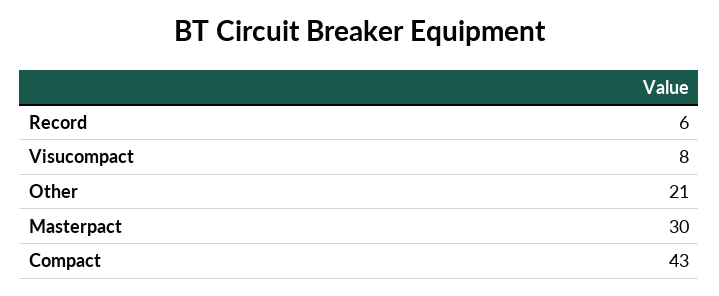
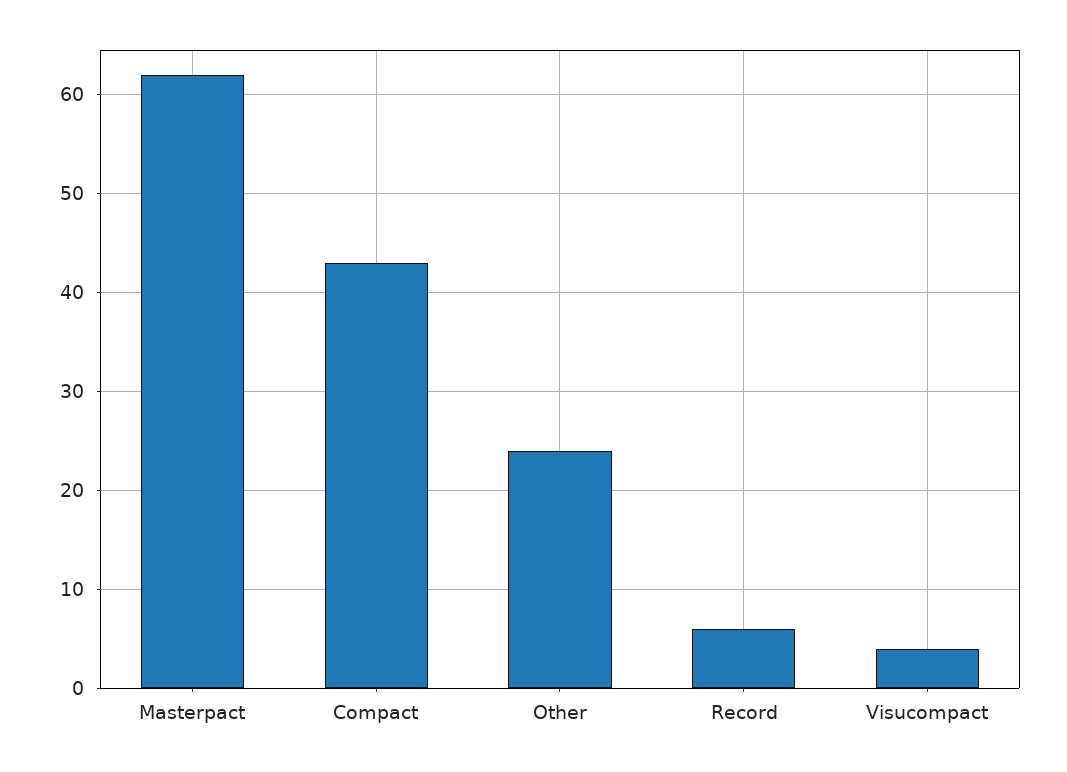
  {
    "Record": 6,
-   "Visucompact": 8,
+   "Visucompact": 4,
-   "Other": 21,
+   "Other": 24,
-   "Masterpact": 30,
+   "Masterpact": 62,
    "Compact": 43
  }

